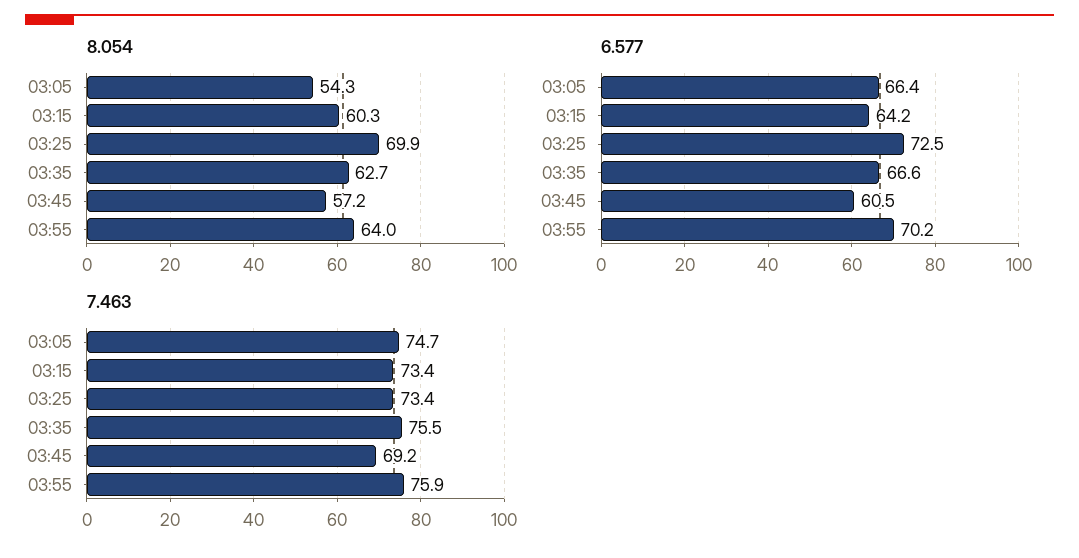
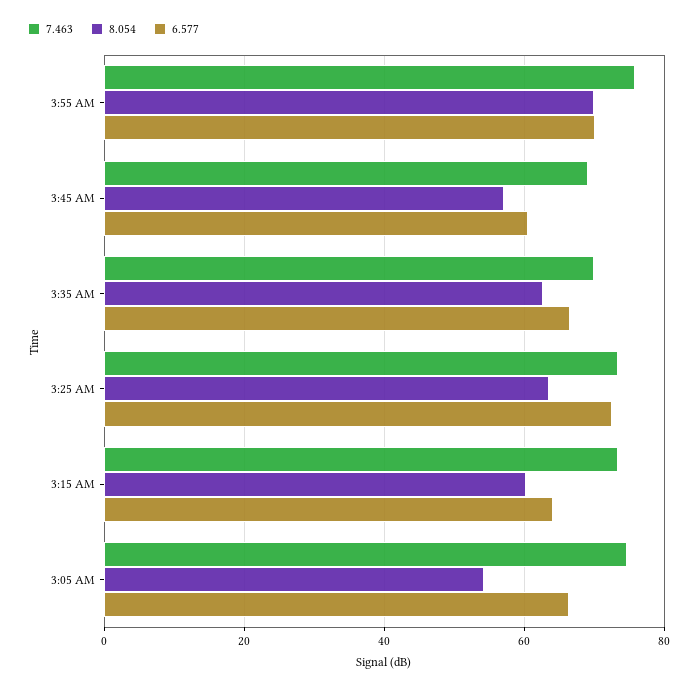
  {
    "8.054": {
      "03:05": 54.3,
      "03:15": 60.3,
-     "03:25": 69.9,
+     "03:25": 64,
      "03:35": 62.7,
      "03:45": 57.2,
-     "03:55": 64
+     "03:55": 70
    },
    "6.577": {
      "03:05": 66.4,
      "03:15": 64.2,
      "03:25": 72.5,
      "03:35": 66.6,
      "03:45": 60.5,
      "03:55": 70.2
    },
    "7.463": {
      "03:05": 74.7,
      "03:15": 73.4,
      "03:25": 73.4,
-     "03:35": 75.5,
+     "03:35": 70,
      "03:45": 69.2,
      "03:55": 75.9
    }
  }

